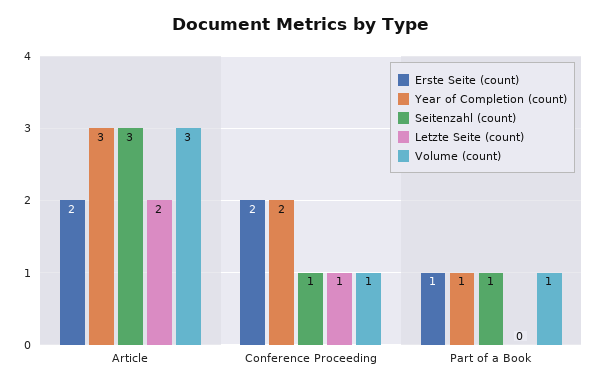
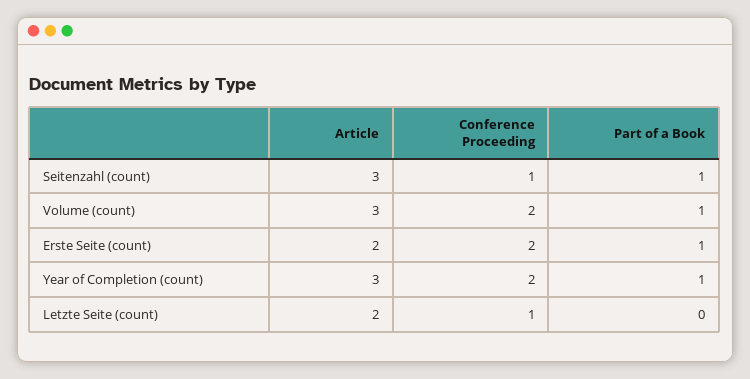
  {
    "Erste Seite (count)": {
      "Article": 2,
      "Conference Proceeding": 2,
      "Part of a Book": 1
    },
    "Year of Completion (count)": {
      "Article": 3,
      "Conference Proceeding": 2,
      "Part of a Book": 1
    },
    "Seitenzahl (count)": {
      "Article": 3,
      "Conference Proceeding": 1,
      "Part of a Book": 1
    },
    "Letzte Seite (count)": {
      "Article": 2,
      "Conference Proceeding": 1,
      "Part of a Book": 0
    },
    "Volume (count)": {
      "Article": 3,
-     "Conference Proceeding": 1,
+     "Conference Proceeding": 2,
      "Part of a Book": 1
    }
  }

